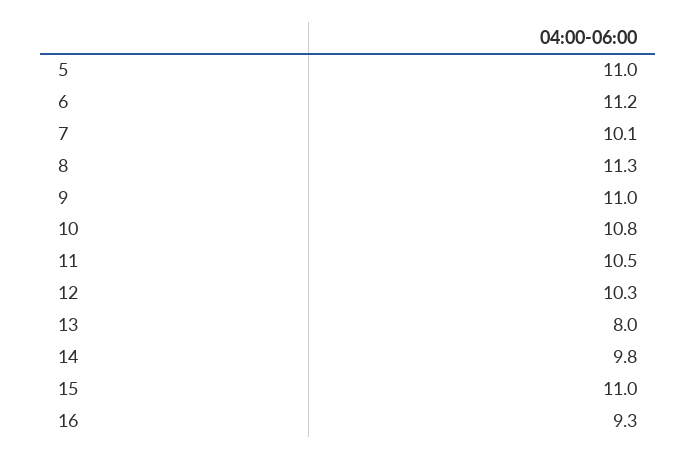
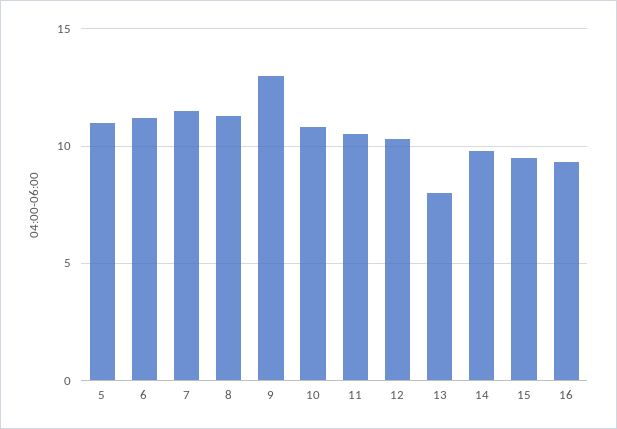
  {
    "5": 11,
    "6": 11.2,
-   "7": 10.1,
+   "7": 11.5,
    "8": 11.3,
-   "9": 11,
+   "9": 13,
    "10": 10.8,
    "11": 10.5,
    "12": 10.3,
    "13": 8,
    "14": 9.8,
-   "15": 11,
+   "15": 9.5,
    "16": 9.3
  }

